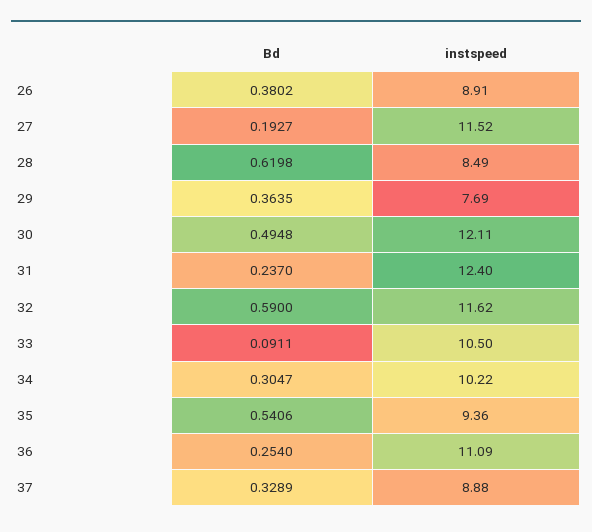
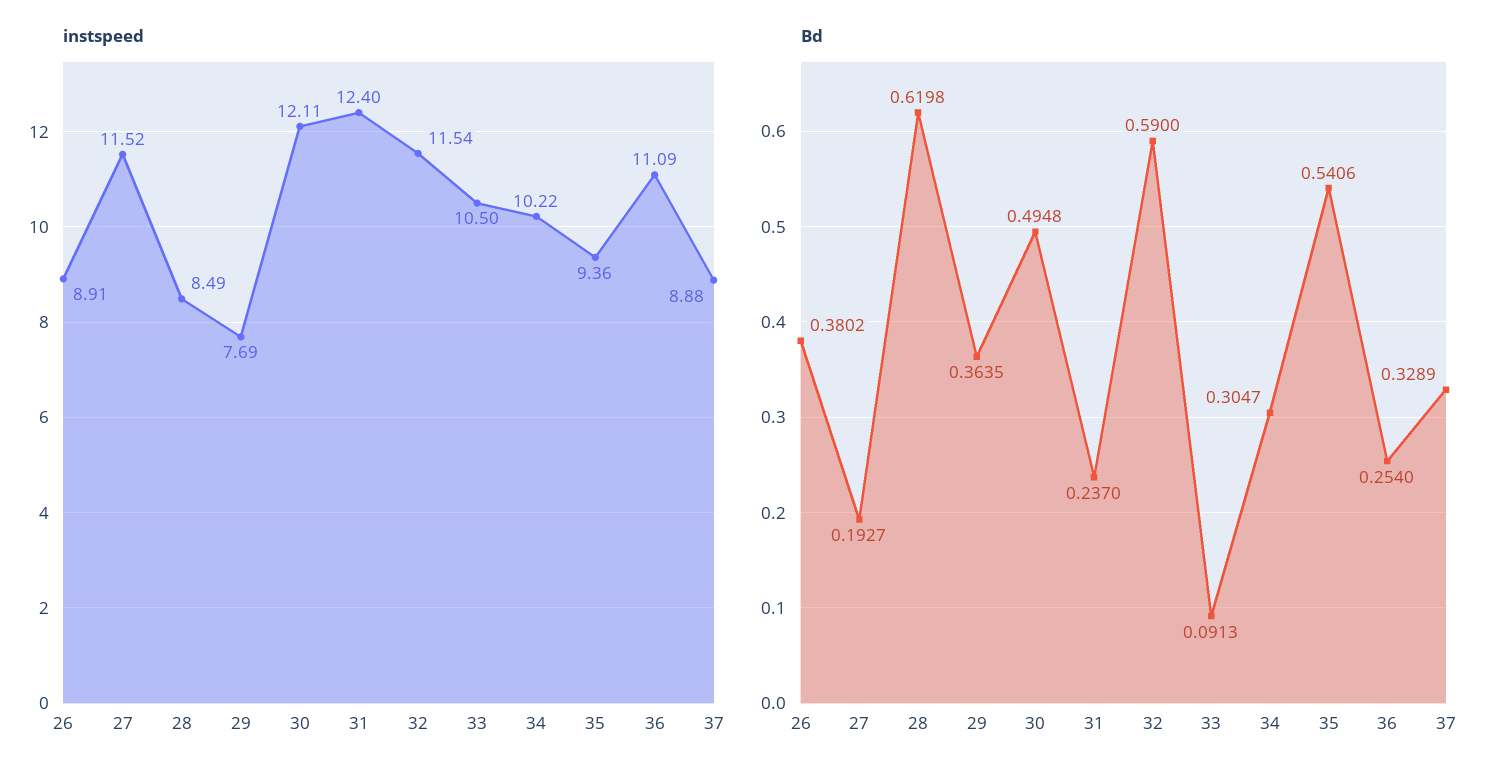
  {
    "Bd": {
      "26": 0.3802,
      "27": 0.1927,
      "28": 0.6198,
      "29": 0.3635,
      "30": 0.4948,
      "31": 0.237,
      "32": 0.59,
-     "33": 0.0911,
+     "33": 0.0913,
      "34": 0.3047,
      "35": 0.5406,
      "36": 0.254,
      "37": 0.3289
    },
    "instspeed": {
      "26": 8.91,
      "27": 11.52,
      "28": 8.49,
      "29": 7.69,
      "30": 12.11,
      "31": 12.4,
-     "32": 11.62,
+     "32": 11.54,
      "33": 10.5,
      "34": 10.22,
      "35": 9.36,
      "36": 11.09,
      "37": 8.88
    }
  }

